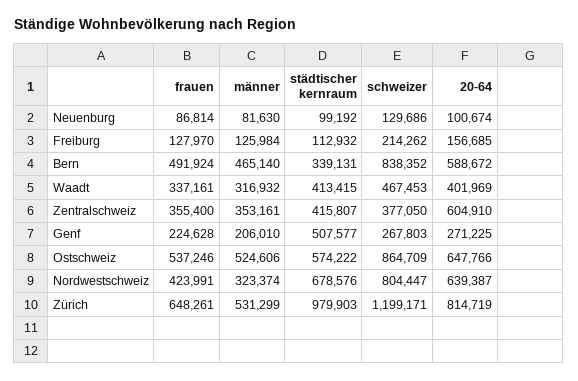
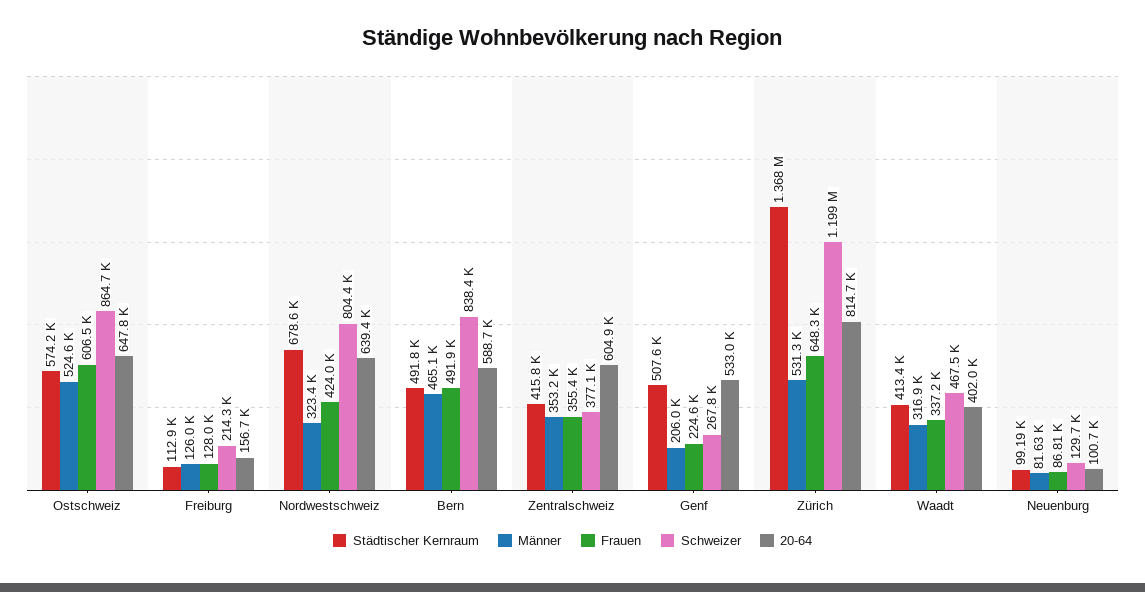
  {
    "frauen": {
      "Neuenburg": 86814,
      "Freiburg": 127970,
      "Bern": 491924,
      "Waadt": 337161,
      "Zentralschweiz": 355400,
      "Genf": 224628,
-     "Ostschweiz": 537246,
+     "Ostschweiz": 606500,
      "Nordwestschweiz": 423991,
      "Zürich": 648261
    },
    "männer": {
      "Neuenburg": 81630,
      "Freiburg": 125984,
      "Bern": 465140,
      "Waadt": 316932,
      "Zentralschweiz": 353161,
      "Genf": 206010,
      "Ostschweiz": 524606,
      "Nordwestschweiz": 323374,
      "Zürich": 531299
    },
    "städtischer kernraum": {
      "Neuenburg": 99192,
      "Freiburg": 112932,
-     "Bern": 339131,
+     "Bern": 491800,
      "Waadt": 413415,
      "Zentralschweiz": 415807,
      "Genf": 507577,
      "Ostschweiz": 574222,
      "Nordwestschweiz": 678576,
-     "Zürich": 979903
+     "Zürich": 1368000
    },
    "schweizer": {
      "Neuenburg": 129686,
      "Freiburg": 214262,
      "Bern": 838352,
      "Waadt": 467453,
      "Zentralschweiz": 377050,
      "Genf": 267803,
      "Ostschweiz": 864709,
      "Nordwestschweiz": 804447,
      "Zürich": 1199171
    },
    "20-64": {
      "Neuenburg": 100674,
      "Freiburg": 156685,
      "Bern": 588672,
      "Waadt": 401969,
      "Zentralschweiz": 604910,
-     "Genf": 271225,
+     "Genf": 533000,
      "Ostschweiz": 647766,
      "Nordwestschweiz": 639387,
      "Zürich": 814719
    }
  }

